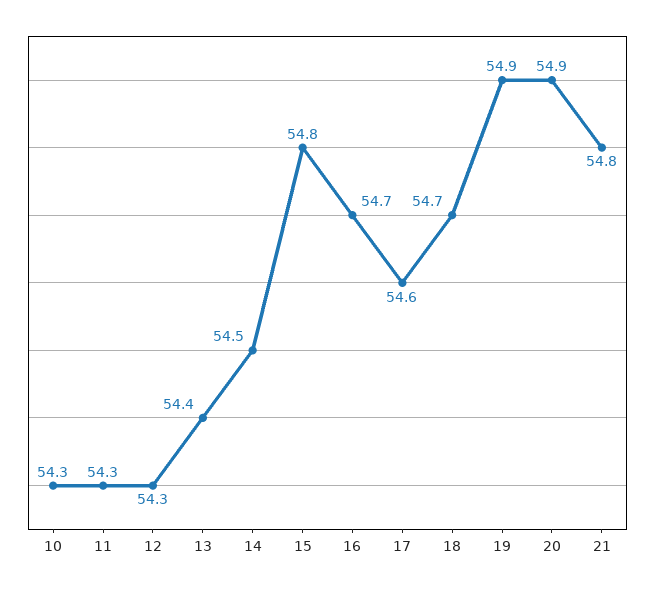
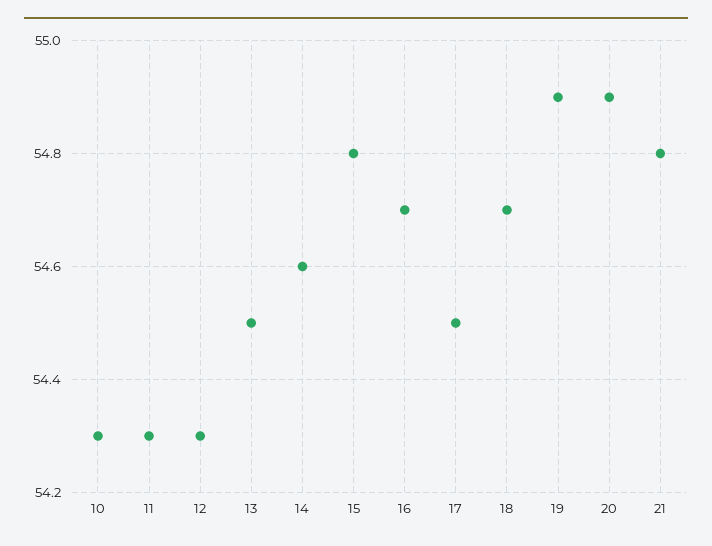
  {
    "10": 54.3,
    "11": 54.3,
    "12": 54.3,
-   "13": 54.4,
+   "13": 54.5,
-   "14": 54.5,
+   "14": 54.6,
    "15": 54.8,
    "16": 54.7,
-   "17": 54.6,
+   "17": 54.5,
    "18": 54.7,
    "19": 54.9,
    "20": 54.9,
    "21": 54.8
  }

